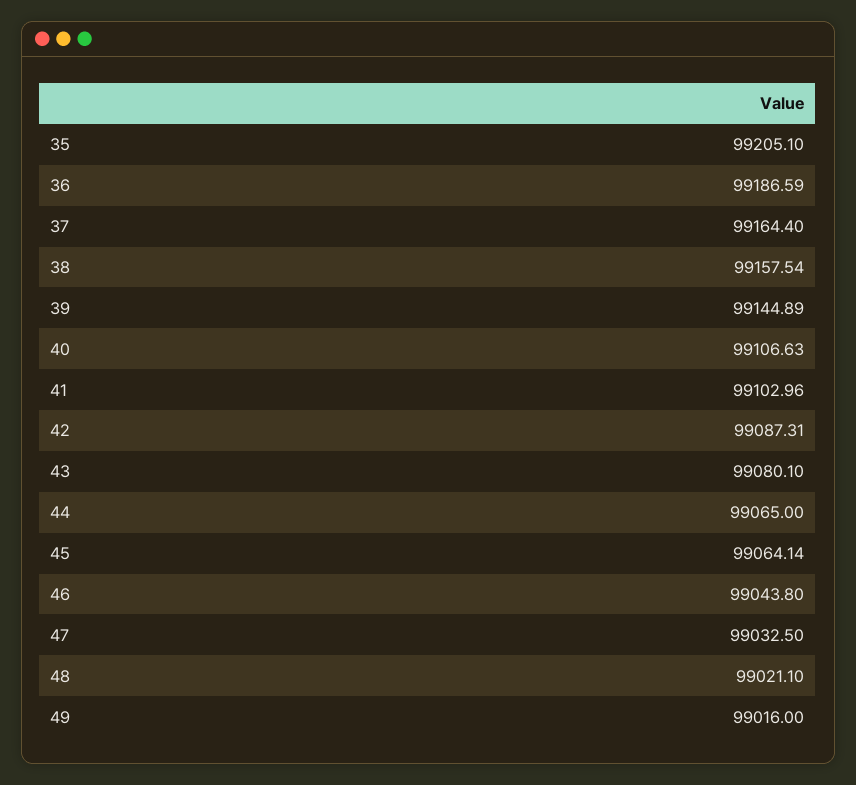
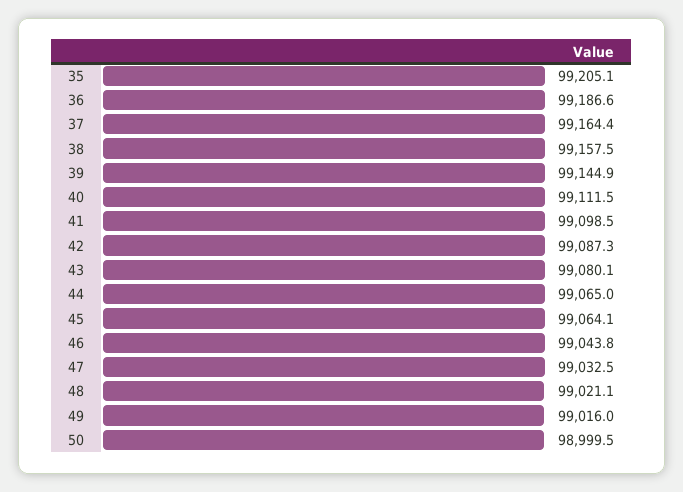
  {
    "35": 99205.1,
    "36": 99186.59,
    "37": 99164.4,
    "38": 99157.54,
    "39": 99144.89,
-   "40": 99106.63,
+   "40": 99111.5,
-   "41": 99102.96,
+   "41": 99098.5,
    "42": 99087.31,
    "43": 99080.1,
    "44": 99065,
    "45": 99064.14,
    "46": 99043.8,
    "47": 99032.5,
    "48": 99021.1,
-   "49": 99016
+   "49": 99016,
+   "50": 98999.5
  }

